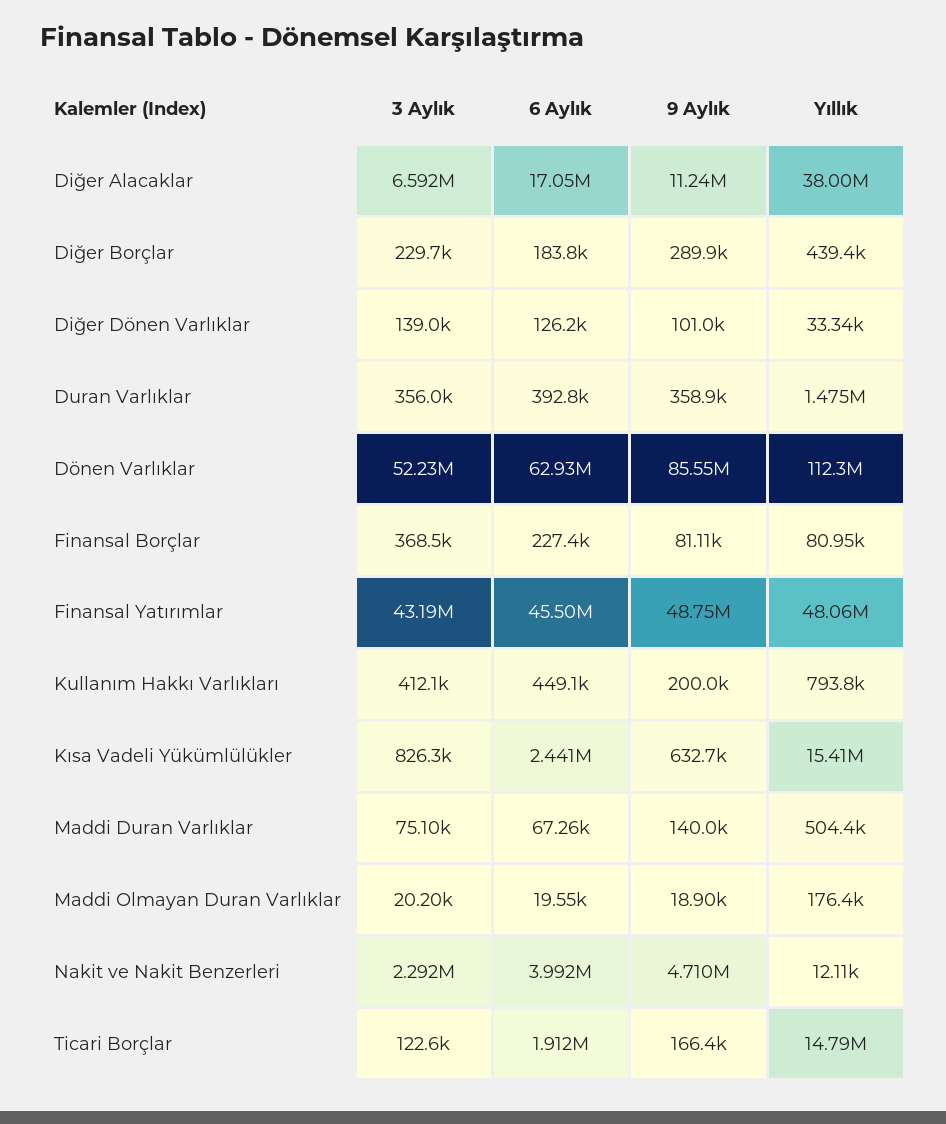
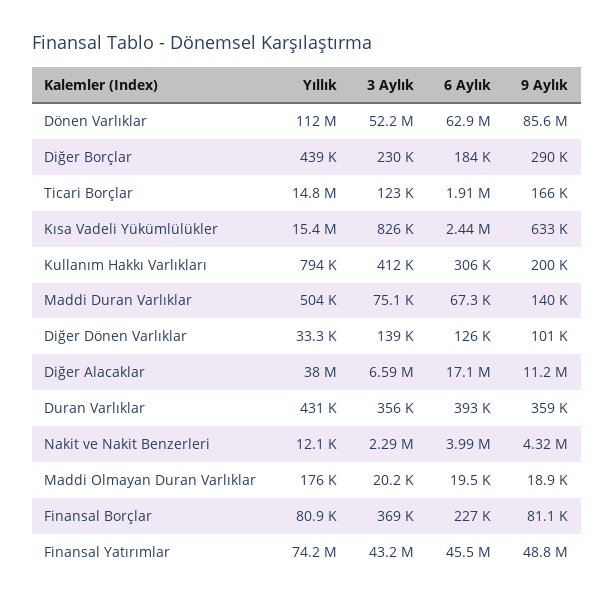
  {
    "3 Aylık": {
      "Diğer Alacaklar": 6592000,
      "Diğer Borçlar": 229700,
      "Diğer Dönen Varlıklar": 139000,
      "Duran Varlıklar": 356000,
      "Dönen Varlıklar": 52230000,
      "Finansal Borçlar": 368500,
      "Finansal Yatırımlar": 43190000,
      "Kullanım Hakkı Varlıkları": 412100,
      "Kısa Vadeli Yükümlülükler": 826300,
      "Maddi Duran Varlıklar": 75100,
      "Maddi Olmayan Duran Varlıklar": 20200,
      "Nakit ve Nakit Benzerleri": 2292000,
      "Ticari Borçlar": 122600
    },
    "6 Aylık": {
      "Diğer Alacaklar": 17050000,
      "Diğer Borçlar": 183800,
      "Diğer Dönen Varlıklar": 126200,
      "Duran Varlıklar": 392800,
      "Dönen Varlıklar": 62930000,
      "Finansal Borçlar": 227400,
      "Finansal Yatırımlar": 45500000,
-     "Kullanım Hakkı Varlıkları": 449100,
+     "Kullanım Hakkı Varlıkları": 306000,
      "Kısa Vadeli Yükümlülükler": 2441000,
      "Maddi Duran Varlıklar": 67260,
      "Maddi Olmayan Duran Varlıklar": 19550,
      "Nakit ve Nakit Benzerleri": 3992000,
      "Ticari Borçlar": 1912000
    },
    "9 Aylık": {
      "Diğer Alacaklar": 11240000,
      "Diğer Borçlar": 289900,
      "Diğer Dönen Varlıklar": 101000,
      "Duran Varlıklar": 358900,
      "Dönen Varlıklar": 85550000,
      "Finansal Borçlar": 81110,
      "Finansal Yatırımlar": 48750000,
      "Kullanım Hakkı Varlıkları": 200000,
      "Kısa Vadeli Yükümlülükler": 632700,
      "Maddi Duran Varlıklar": 140000,
      "Maddi Olmayan Duran Varlıklar": 18900,
-     "Nakit ve Nakit Benzerleri": 4710000,
+     "Nakit ve Nakit Benzerleri": 4320000,
      "Ticari Borçlar": 166400
    },
    "Yıllık": {
      "Diğer Alacaklar": 38000000,
      "Diğer Borçlar": 439400,
      "Diğer Dönen Varlıklar": 33340,
-     "Duran Varlıklar": 1475000,
+     "Duran Varlıklar": 431000,
      "Dönen Varlıklar": 112300000,
      "Finansal Borçlar": 80950,
-     "Finansal Yatırımlar": 48060000,
+     "Finansal Yatırımlar": 74200000,
      "Kullanım Hakkı Varlıkları": 793800,
      "Kısa Vadeli Yükümlülükler": 15410000,
      "Maddi Duran Varlıklar": 504400,
      "Maddi Olmayan Duran Varlıklar": 176400,
      "Nakit ve Nakit Benzerleri": 12110,
      "Ticari Borçlar": 14790000
    }
  }

